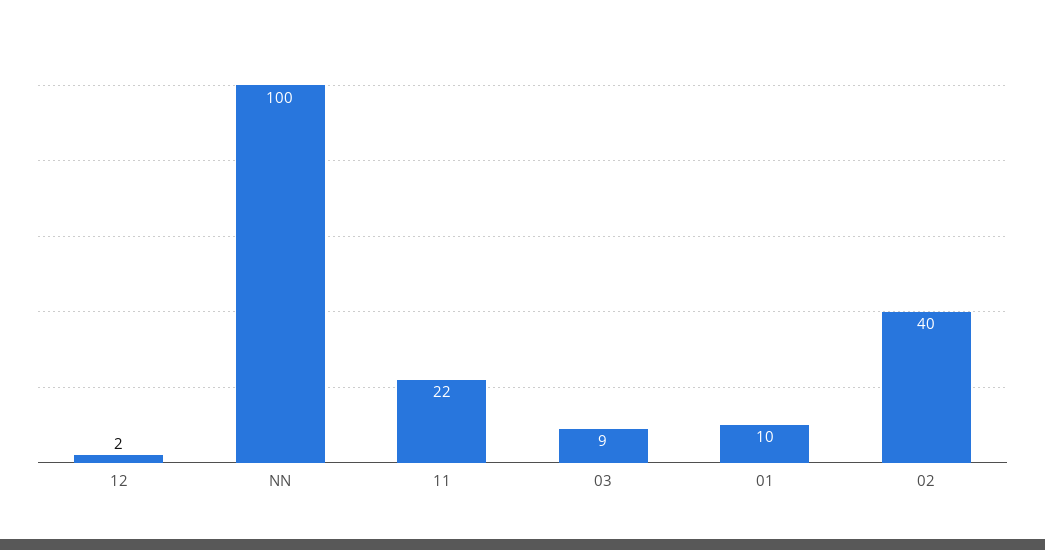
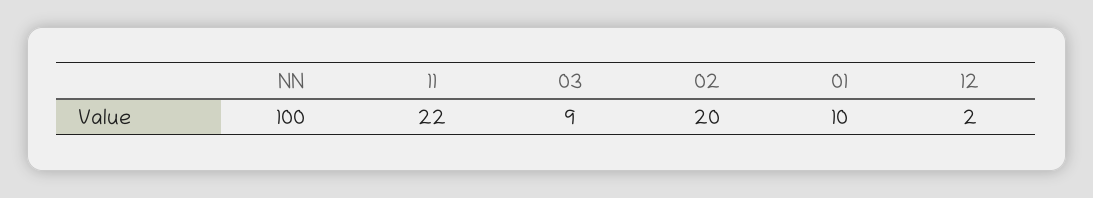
  {
    "12": 2,
    "NN": 100,
    "11": 22,
    "03": 9,
    "01": 10,
-   "02": 40
+   "02": 20
  }

